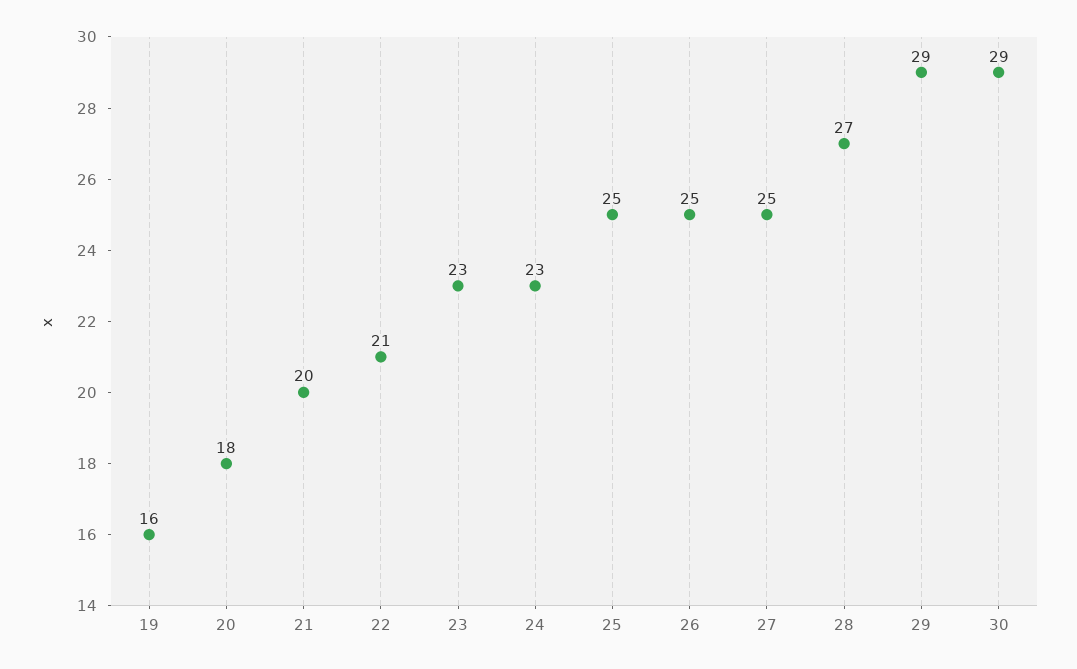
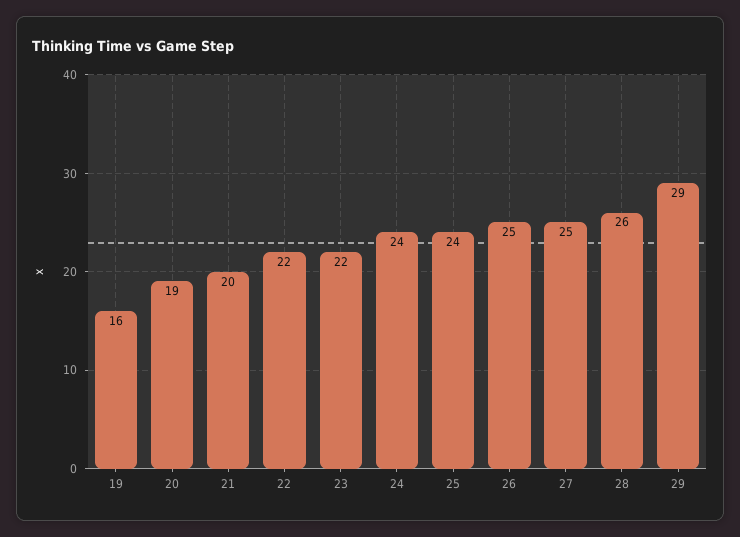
  {
    "19": 16,
-   "20": 18,
+   "20": 19,
    "21": 20,
-   "22": 21,
+   "22": 22,
-   "23": 23,
+   "23": 22,
-   "24": 23,
+   "24": 24,
-   "25": 25,
+   "25": 24,
    "26": 25,
    "27": 25,
-   "28": 27,
+   "28": 26,
-   "29": 29,
+   "29": 29
-   "30": 29
  }

